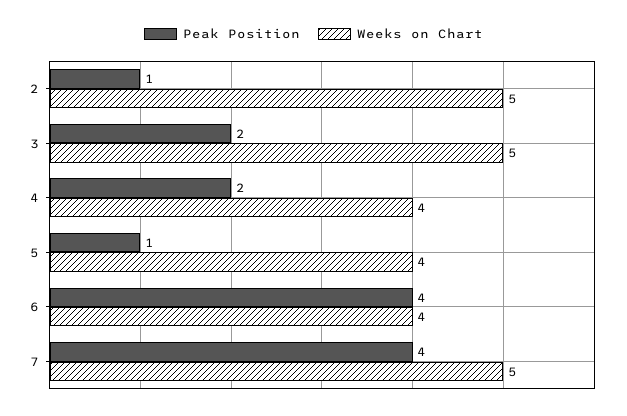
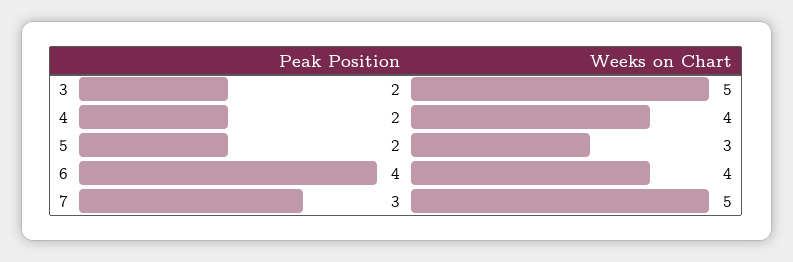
  {
    "Peak Position": {
-     "2": 1,
      "3": 2,
      "4": 2,
-     "5": 1,
+     "5": 2,
      "6": 4,
-     "7": 4
+     "7": 3
    },
    "Weeks on Chart": {
-     "2": 5,
      "3": 5,
      "4": 4,
-     "5": 4,
+     "5": 3,
      "6": 4,
      "7": 5
    }
  }

